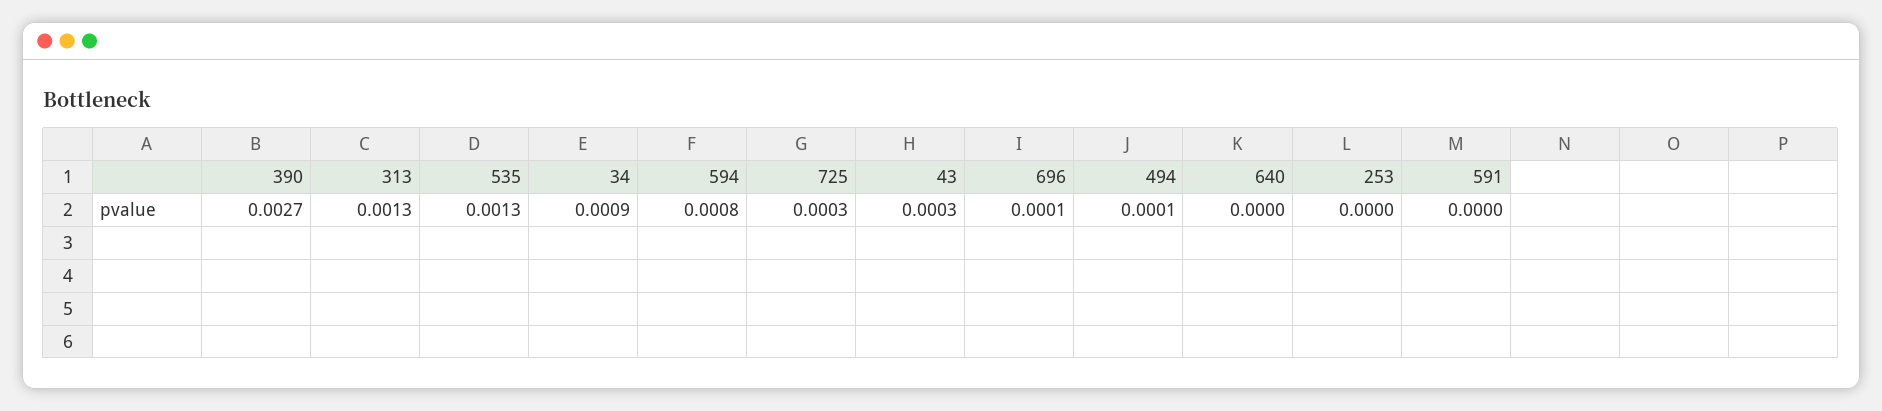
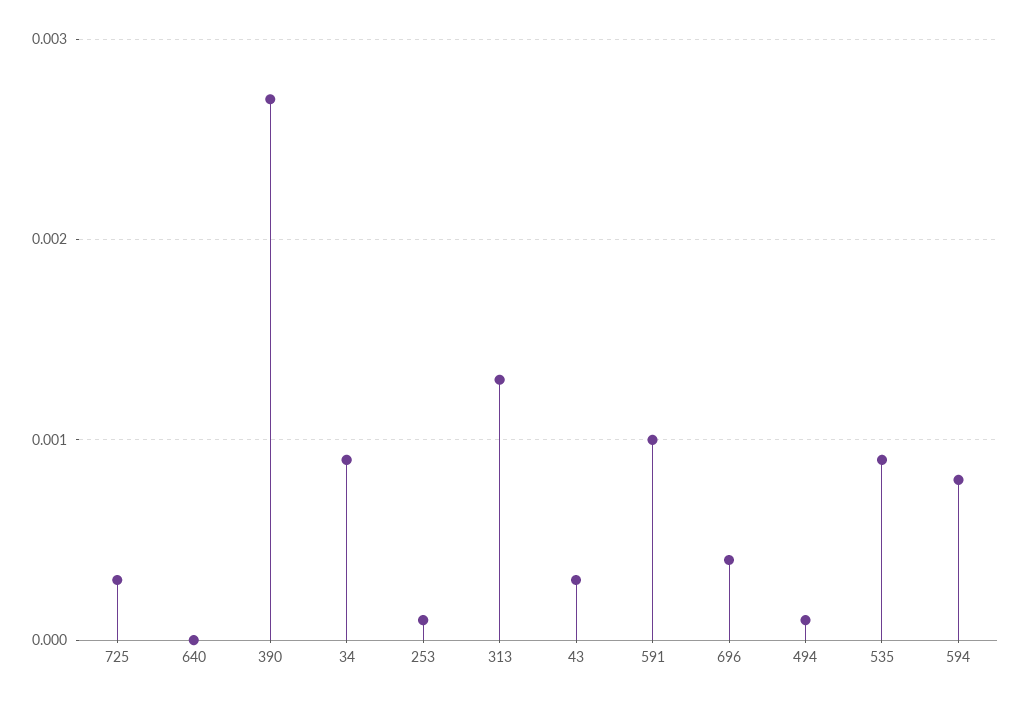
  {
    "390": 0.0027,
    "313": 0.0013,
-   "535": 0.0013,
+   "535": 0.0009,
    "34": 0.0009,
    "594": 0.0008,
    "725": 0.0003,
    "43": 0.0003,
-   "696": 0.0001,
+   "696": 0.0004,
    "494": 0.0001,
    "640": 0,
-   "253": 0,
+   "253": 0.0001,
-   "591": 0
+   "591": 0.001
  }

